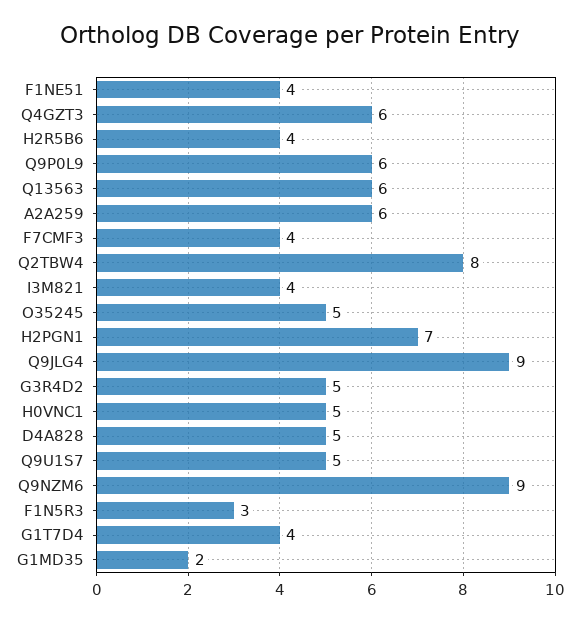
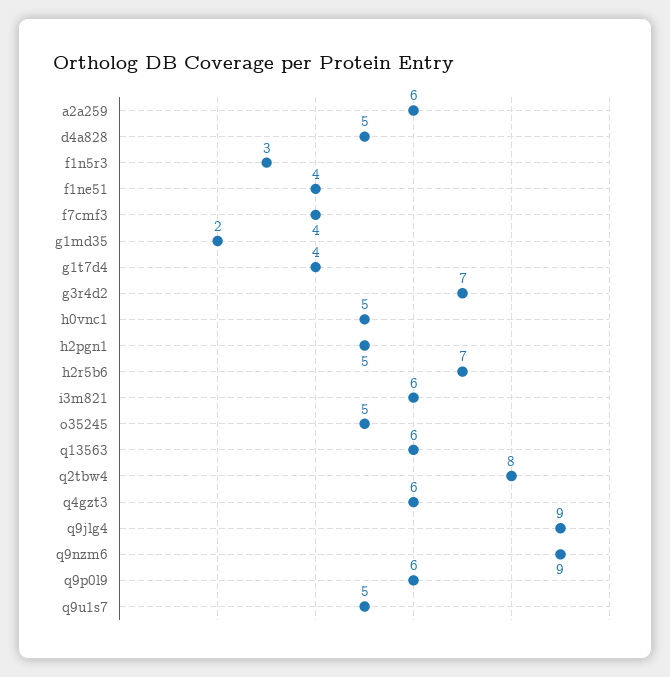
  {
    "F1NE51": 4,
    "Q4GZT3": 6,
-   "H2R5B6": 4,
+   "H2R5B6": 7,
    "Q9P0L9": 6,
    "Q13563": 6,
    "A2A259": 6,
    "F7CMF3": 4,
    "Q2TBW4": 8,
-   "I3M821": 4,
+   "I3M821": 6,
    "O35245": 5,
-   "H2PGN1": 7,
+   "H2PGN1": 5,
    "Q9JLG4": 9,
-   "G3R4D2": 5,
+   "G3R4D2": 7,
    "H0VNC1": 5,
    "D4A828": 5,
    "Q9U1S7": 5,
    "Q9NZM6": 9,
    "F1N5R3": 3,
    "G1T7D4": 4,
    "G1MD35": 2
  }

